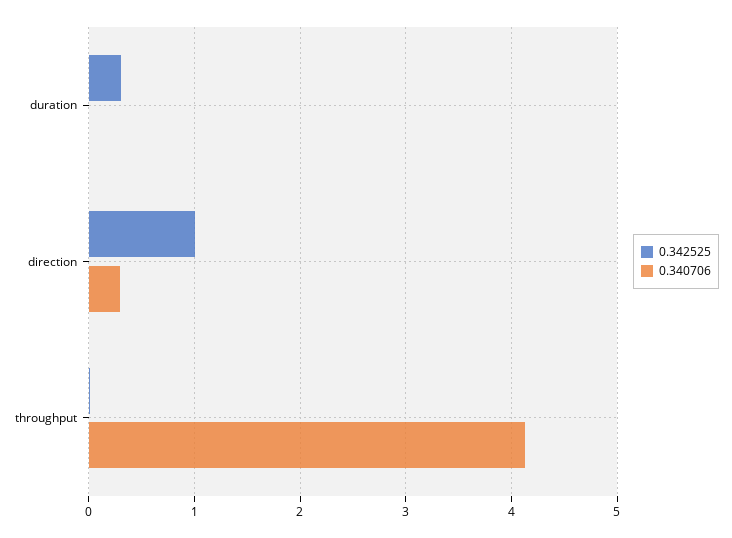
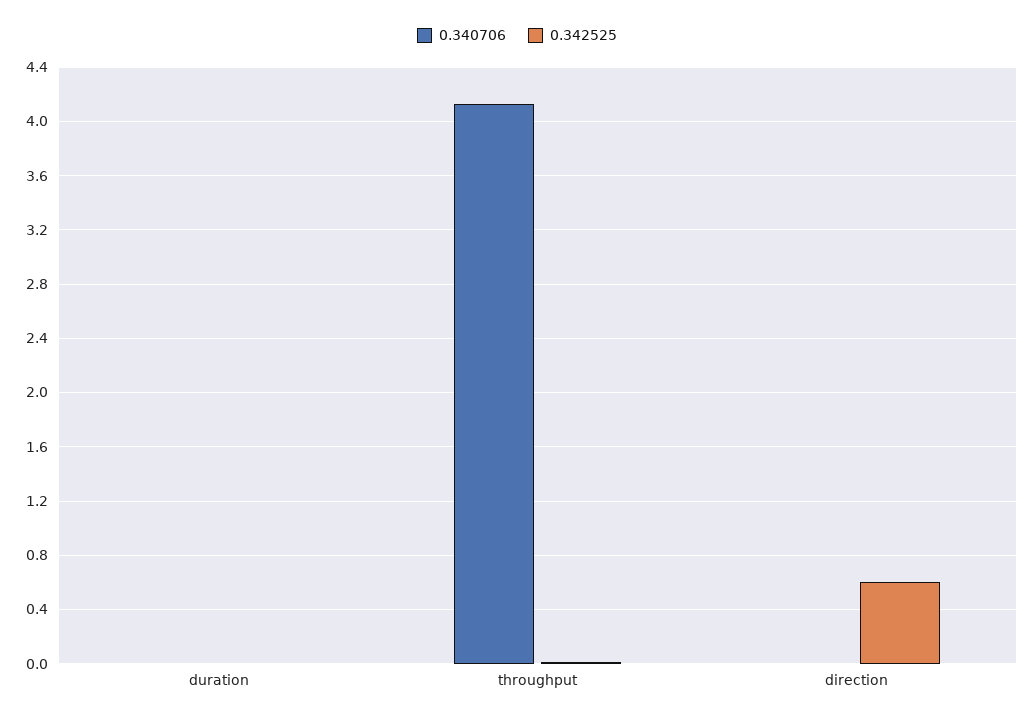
  {
    "0.342525": {
-     "duration": 0.3,
+     "duration": 0,
-     "direction": 1,
+     "direction": 0.6,
      "throughput": 0
    },
    "0.340706": {
      "duration": 0,
-     "direction": 0.3,
+     "direction": 0,
      "throughput": 4.15
    }
  }

